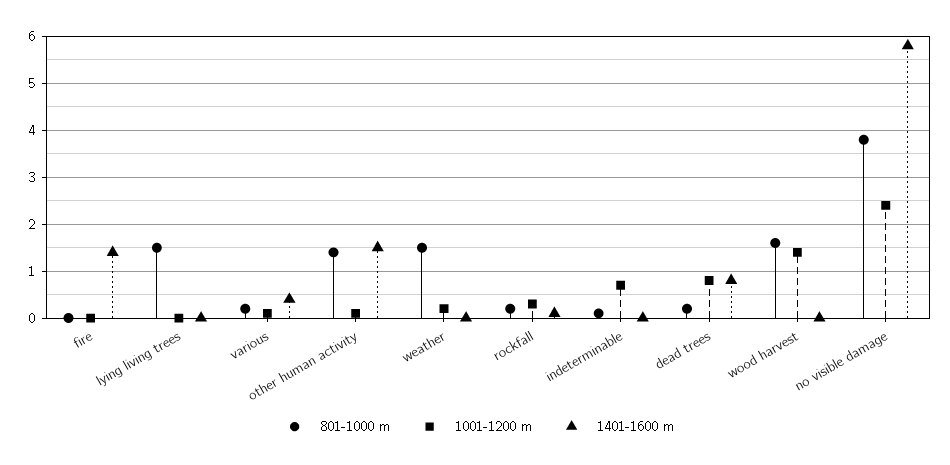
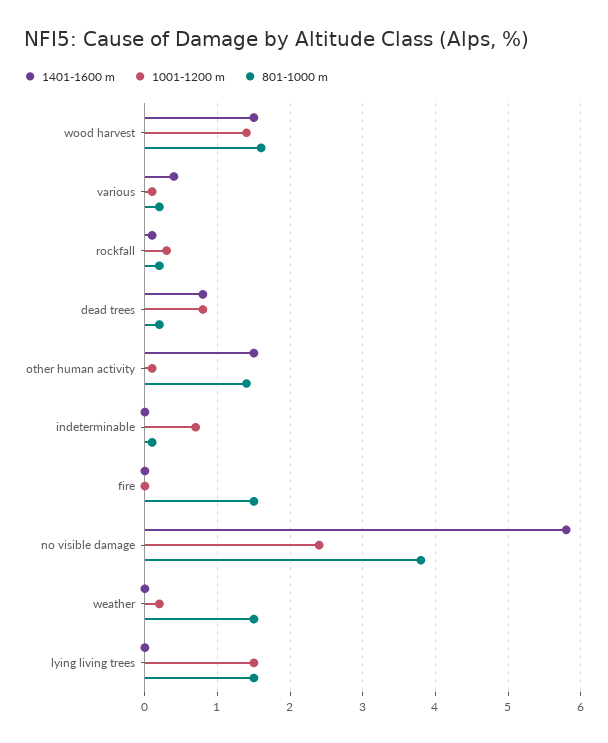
  {
    "801-1000 m": {
-     "fire": 0,
+     "fire": 1.5,
      "lying living trees": 1.5,
      "various": 0.2,
      "other human activity": 1.4,
      "weather": 1.5,
      "rockfall": 0.2,
      "indeterminable": 0.1,
      "dead trees": 0.2,
      "wood harvest": 1.6,
      "no visible damage": 3.8
    },
    "1001-1200 m": {
      "fire": 0,
-     "lying living trees": 0,
+     "lying living trees": 1.5,
      "various": 0.1,
      "other human activity": 0.1,
      "weather": 0.2,
      "rockfall": 0.3,
      "indeterminable": 0.7,
      "dead trees": 0.8,
      "wood harvest": 1.4,
      "no visible damage": 2.4
    },
    "1401-1600 m": {
-     "fire": 1.5,
+     "fire": 0,
      "lying living trees": 0,
      "various": 0.4,
      "other human activity": 1.5,
      "weather": 0,
      "rockfall": 0.1,
      "indeterminable": 0,
      "dead trees": 0.8,
-     "wood harvest": 0,
+     "wood harvest": 1.5,
      "no visible damage": 5.8
    }
  }

